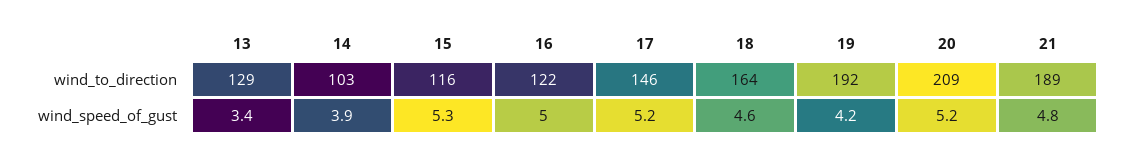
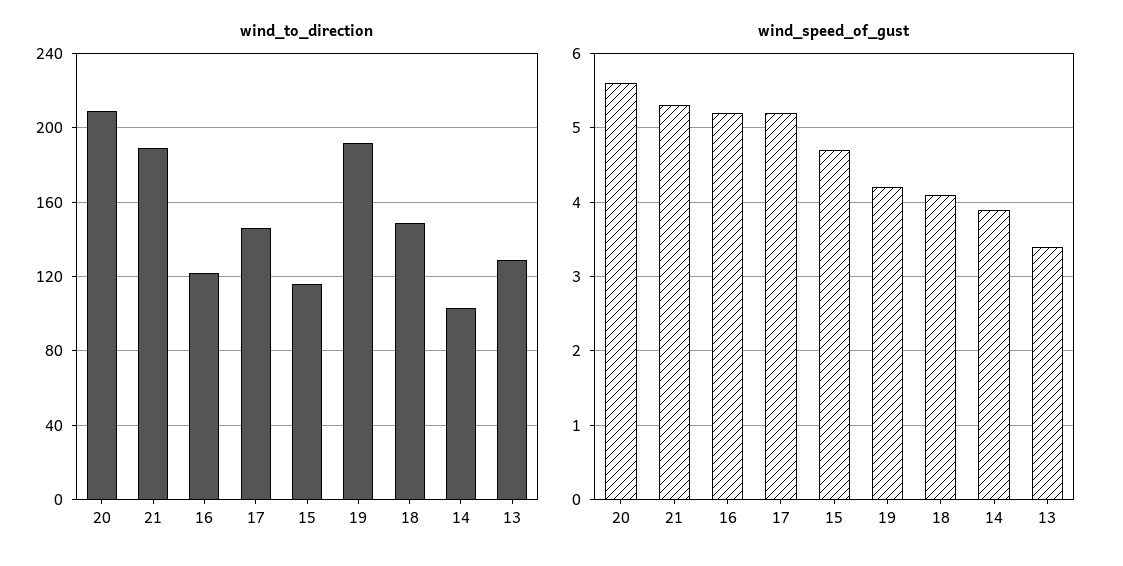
  {
    "wind_to_direction": {
      "13": 129,
      "14": 103,
      "15": 116,
      "16": 122,
      "17": 146,
-     "18": 164,
+     "18": 150,
      "19": 192,
      "20": 209,
      "21": 189
    },
    "wind_speed_of_gust": {
      "13": 3.4,
      "14": 3.9,
-     "15": 5.3,
+     "15": 4.7,
-     "16": 5,
+     "16": 5.2,
      "17": 5.2,
-     "18": 4.6,
+     "18": 4.1,
      "19": 4.2,
-     "20": 5.2,
+     "20": 5.6,
-     "21": 4.8
+     "21": 5.3
    }
  }

